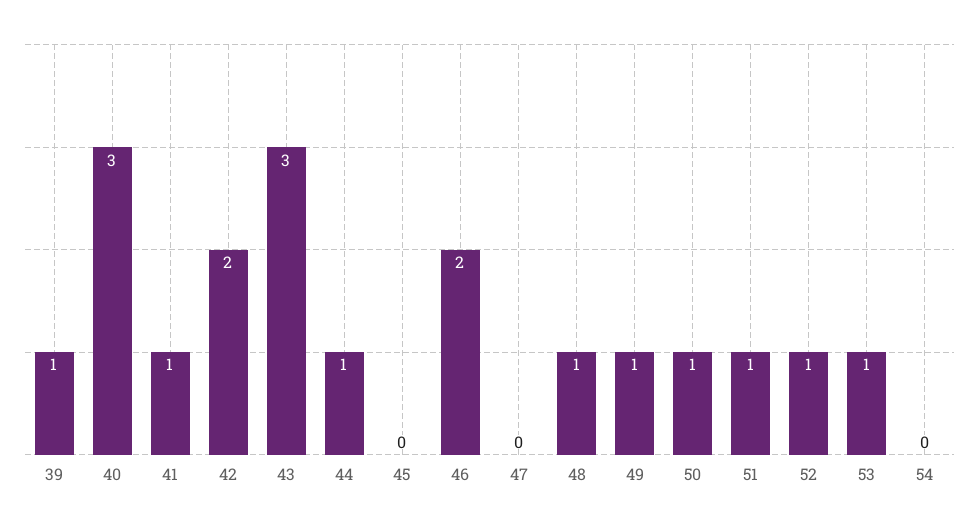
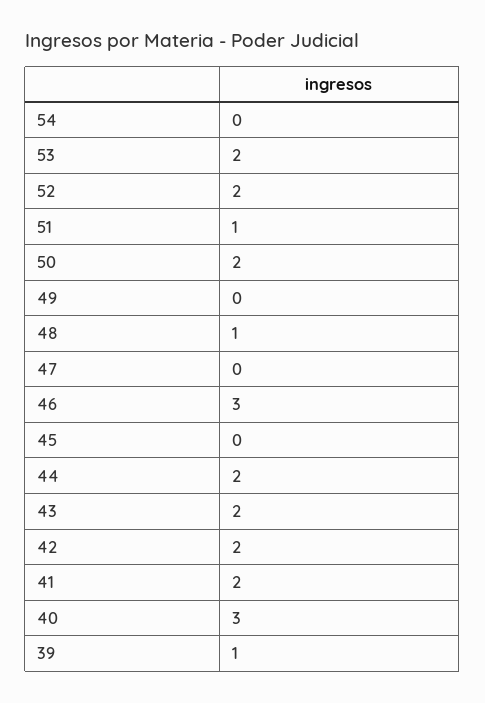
  {
    "39": 1,
    "40": 3,
-   "41": 1,
+   "41": 2,
    "42": 2,
-   "43": 3,
+   "43": 2,
-   "44": 1,
+   "44": 2,
    "45": 0,
-   "46": 2,
+   "46": 3,
    "47": 0,
    "48": 1,
-   "49": 1,
+   "49": 0,
-   "50": 1,
+   "50": 2,
    "51": 1,
-   "52": 1,
+   "52": 2,
-   "53": 1,
+   "53": 2,
    "54": 0
  }

